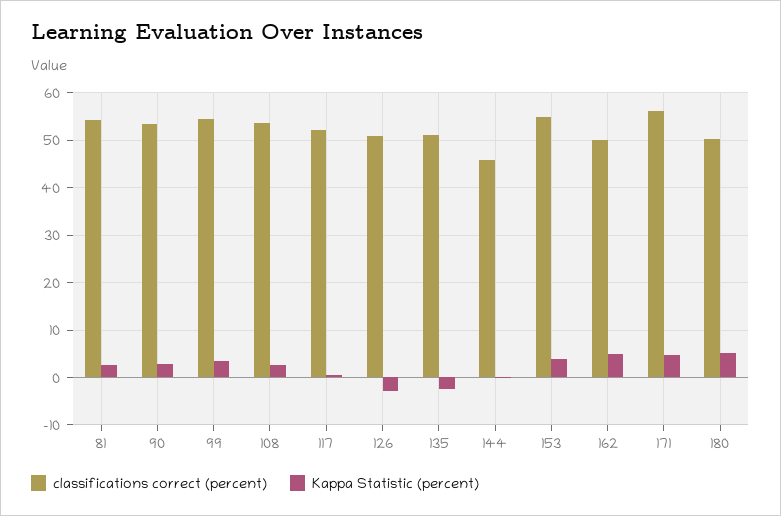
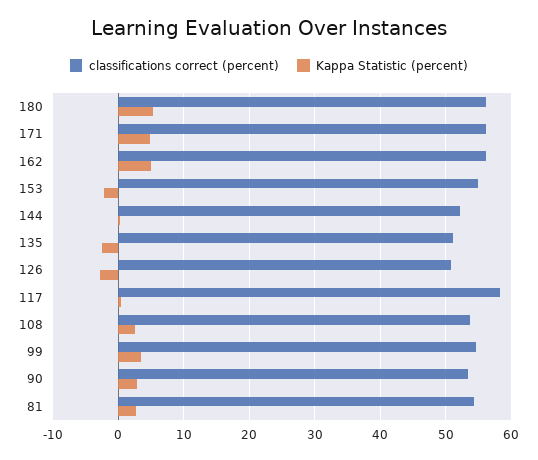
  {
    "classifications correct (percent)": {
      "81": 54,
      "90": 53,
      "99": 55,
      "108": 54,
-     "117": 52,
+     "117": 58,
      "126": 51,
      "135": 51,
-     "144": 46,
+     "144": 52,
      "153": 55,
-     "162": 50,
+     "162": 56,
      "171": 56,
-     "180": 50
+     "180": 56
    },
    "Kappa Statistic (percent)": {
      "81": 3,
      "90": 3,
      "99": 3,
      "108": 3,
      "117": 0,
      "126": -3,
      "135": -2,
      "144": 0,
-     "153": 4,
+     "153": -2,
      "162": 5,
      "171": 5,
      "180": 5
    }
  }

